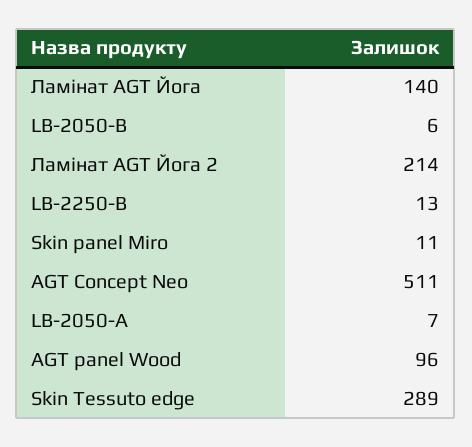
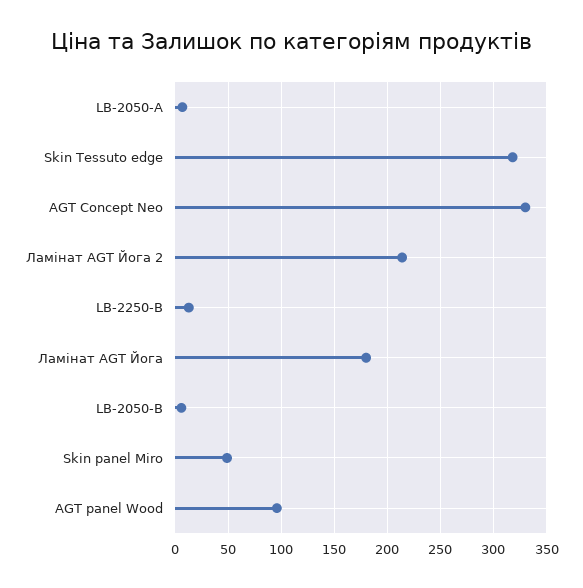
  {
-   "Ламінат AGT Йога": 140,
+   "Ламінат AGT Йога": 180,
    "LB-2050-В": 6,
    "Ламінат AGT Йога 2": 214,
    "LB-2250-В": 13,
-   "Skin panel Miro": 11,
+   "Skin panel Miro": 50,
-   "AGT Concept Neo": 511,
+   "AGT Concept Neo": 330,
    "LB-2050-А": 7,
    "AGT panel Wood": 96,
-   "Skin Tessuto edge": 289
+   "Skin Tessuto edge": 320
  }

